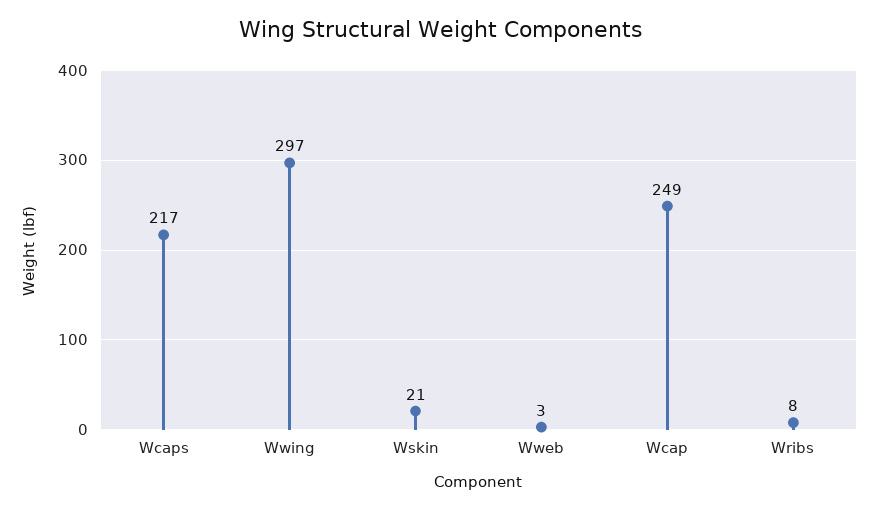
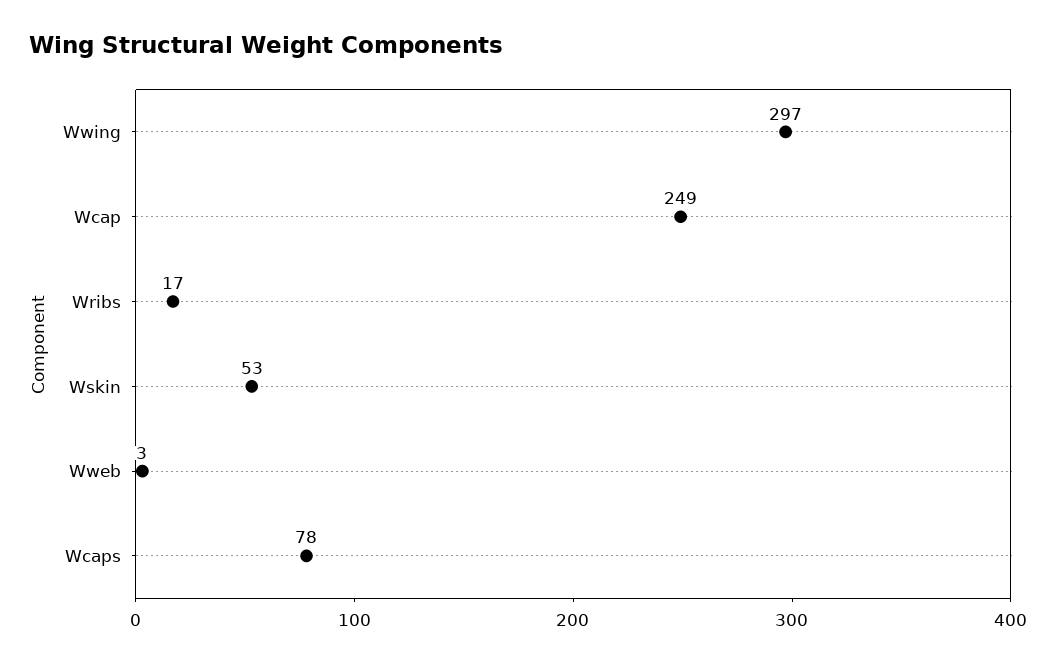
  {
-   "Wcaps": 217,
+   "Wcaps": 78,
    "Wwing": 297,
-   "Wskin": 21,
+   "Wskin": 53,
    "Wweb": 3,
    "Wcap": 249,
-   "Wribs": 8
+   "Wribs": 17
  }

